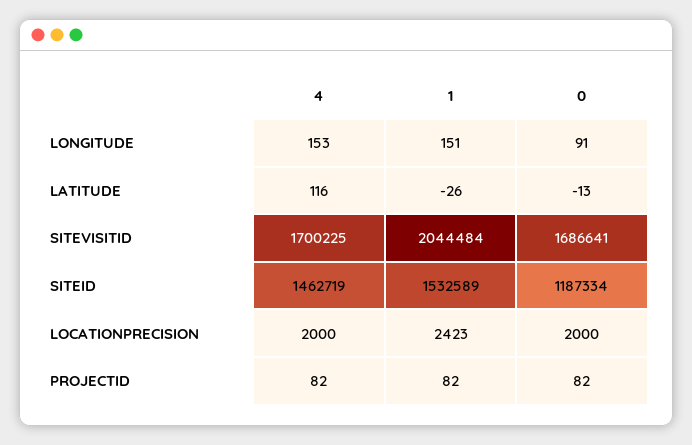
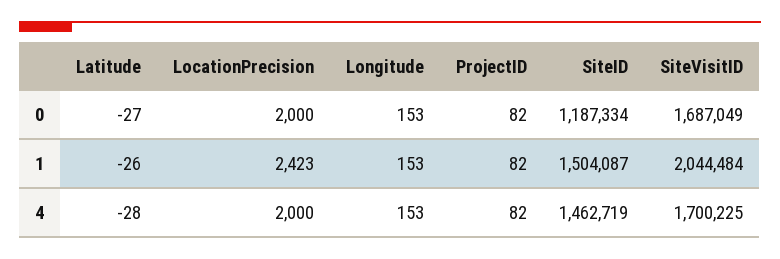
  {
    "4": {
      "LONGITUDE": 153,
-     "LATITUDE": 116,
+     "LATITUDE": -28,
      "SITEVISITID": 1700225,
      "SITEID": 1462719,
      "LOCATIONPRECISION": 2000,
      "PROJECTID": 82
    },
    "1": {
-     "LONGITUDE": 151,
+     "LONGITUDE": 153,
      "LATITUDE": -26,
      "SITEVISITID": 2044484,
-     "SITEID": 1532589,
+     "SITEID": 1504087,
      "LOCATIONPRECISION": 2423,
      "PROJECTID": 82
    },
    "0": {
-     "LONGITUDE": 91,
+     "LONGITUDE": 153,
-     "LATITUDE": -13,
+     "LATITUDE": -27,
-     "SITEVISITID": 1686641,
+     "SITEVISITID": 1687049,
      "SITEID": 1187334,
      "LOCATIONPRECISION": 2000,
      "PROJECTID": 82
    }
  }

